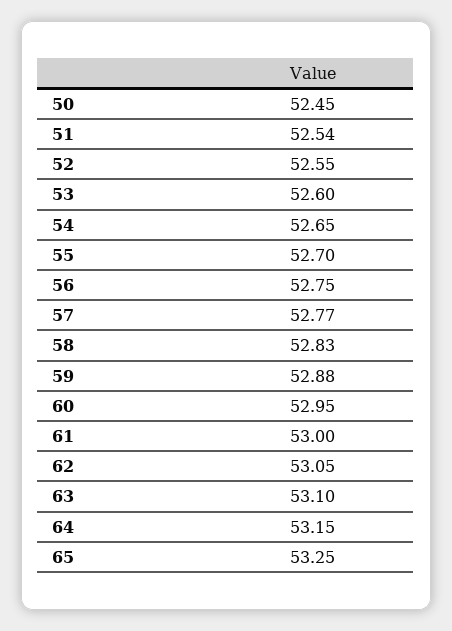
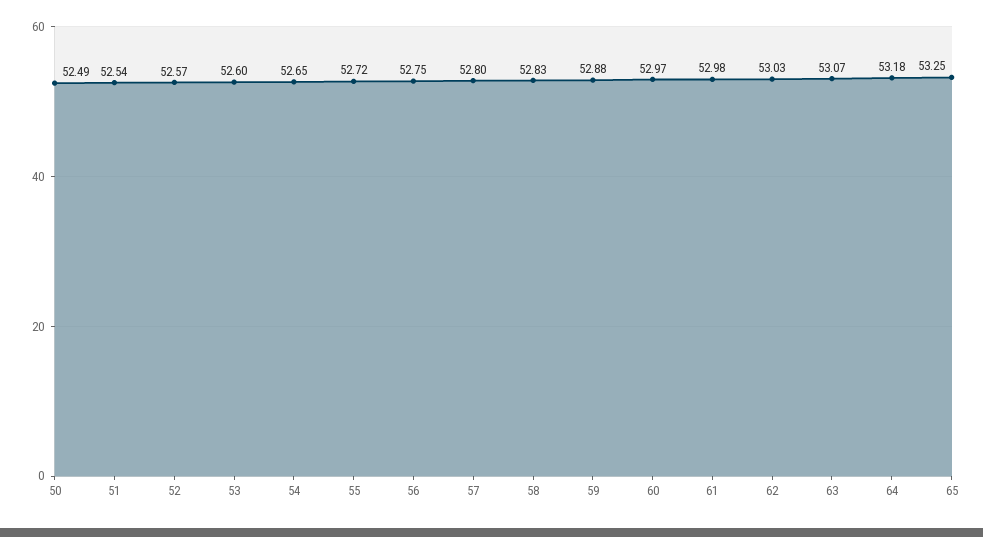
  {
-   "50": 52.45,
+   "50": 52.49,
    "51": 52.54,
-   "52": 52.55,
+   "52": 52.57,
    "53": 52.6,
    "54": 52.65,
-   "55": 52.7,
+   "55": 52.72,
    "56": 52.75,
-   "57": 52.77,
+   "57": 52.8,
    "58": 52.83,
    "59": 52.88,
-   "60": 52.95,
+   "60": 52.97,
-   "61": 53,
+   "61": 52.98,
-   "62": 53.05,
+   "62": 53.03,
-   "63": 53.1,
+   "63": 53.07,
-   "64": 53.15,
+   "64": 53.18,
    "65": 53.25
  }

